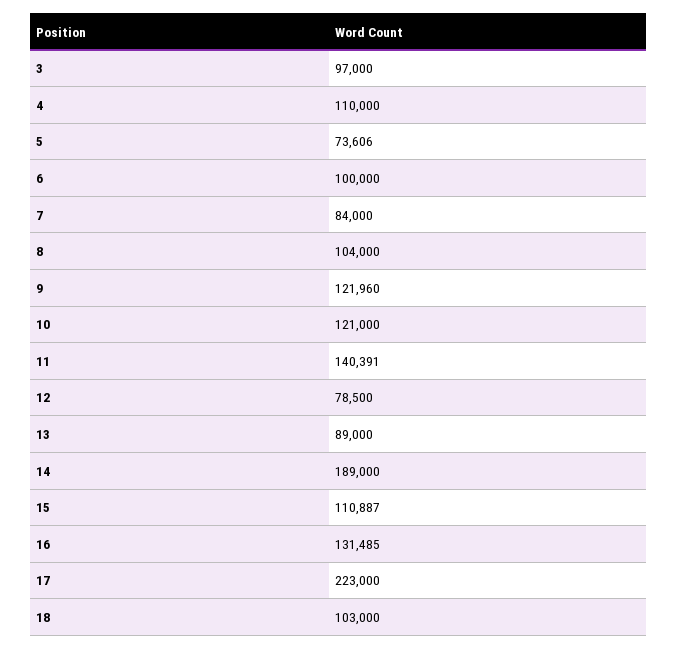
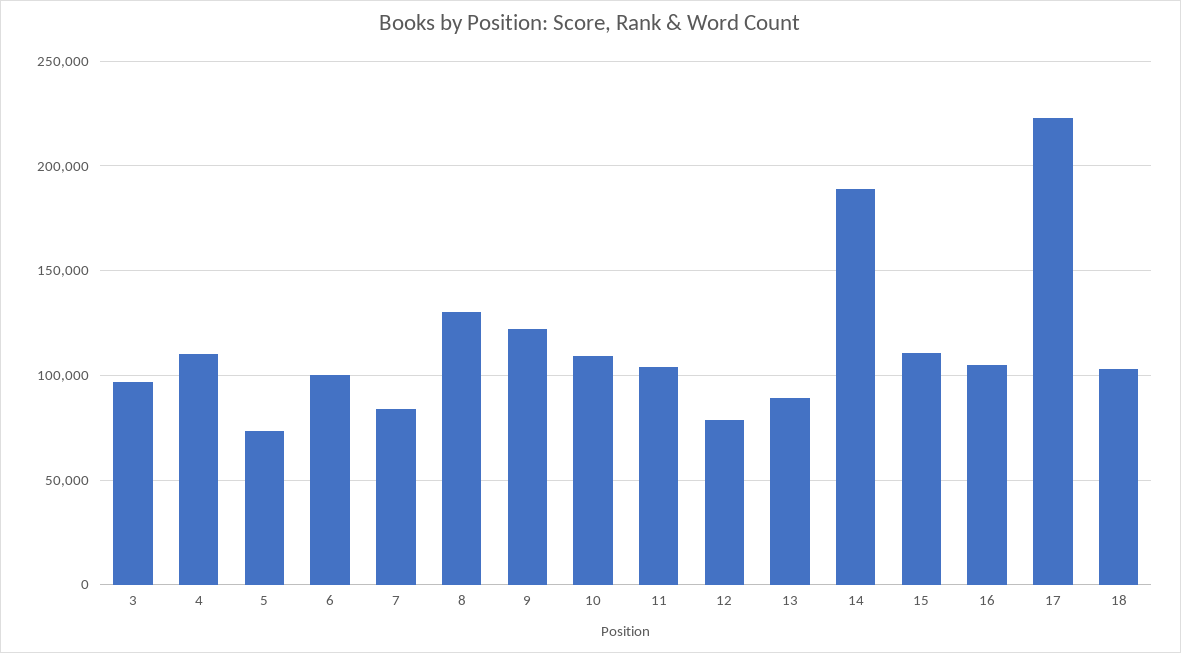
  {
    "3": 97000,
    "4": 110000,
    "5": 73606,
    "6": 100000,
    "7": 84000,
-   "8": 104000,
+   "8": 130000,
    "9": 121960,
-   "10": 121000,
+   "10": 110000,
-   "11": 140391,
+   "11": 105000,
    "12": 78500,
    "13": 89000,
    "14": 189000,
    "15": 110887,
-   "16": 131485,
+   "16": 105000,
    "17": 223000,
    "18": 103000
  }

